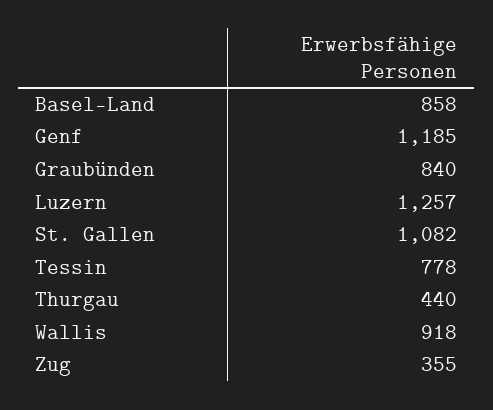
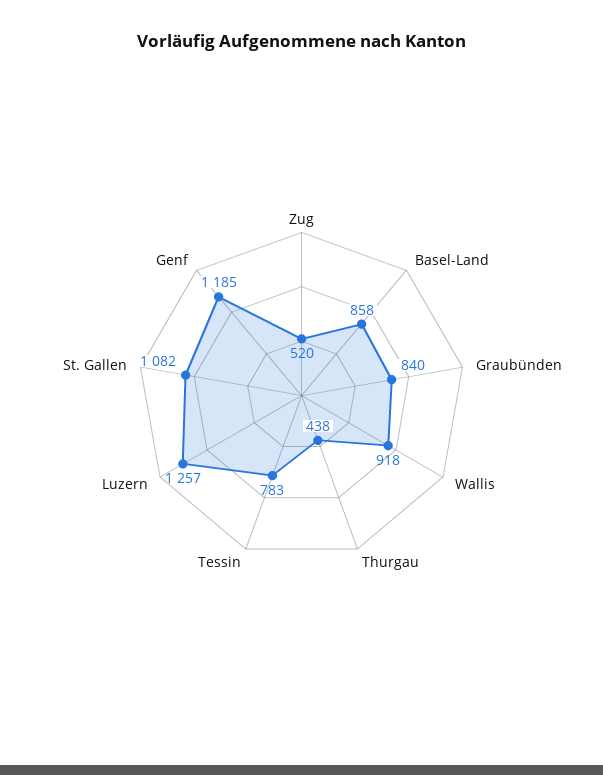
  {
    "Basel-Land": 858,
    "Genf": 1185,
    "Graubünden": 840,
    "Luzern": 1257,
    "St. Gallen": 1082,
-   "Tessin": 778,
+   "Tessin": 783,
-   "Thurgau": 440,
+   "Thurgau": 438,
    "Wallis": 918,
-   "Zug": 355
+   "Zug": 520
  }

